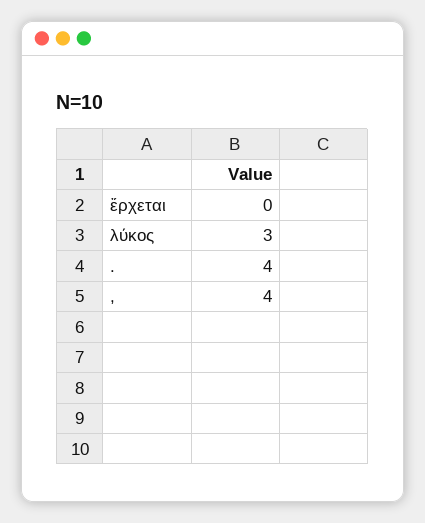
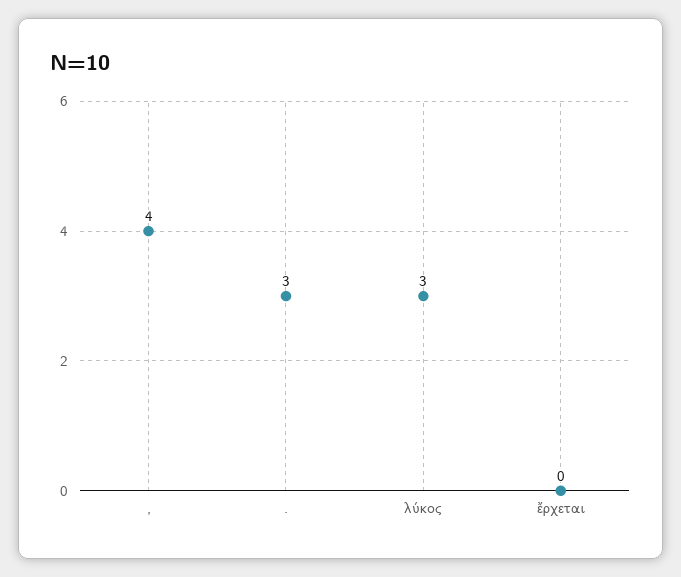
  {
    "ἔρχεται": 0,
    "λύκος": 3,
-   ".": 4,
+   ".": 3,
    ",": 4
  }

